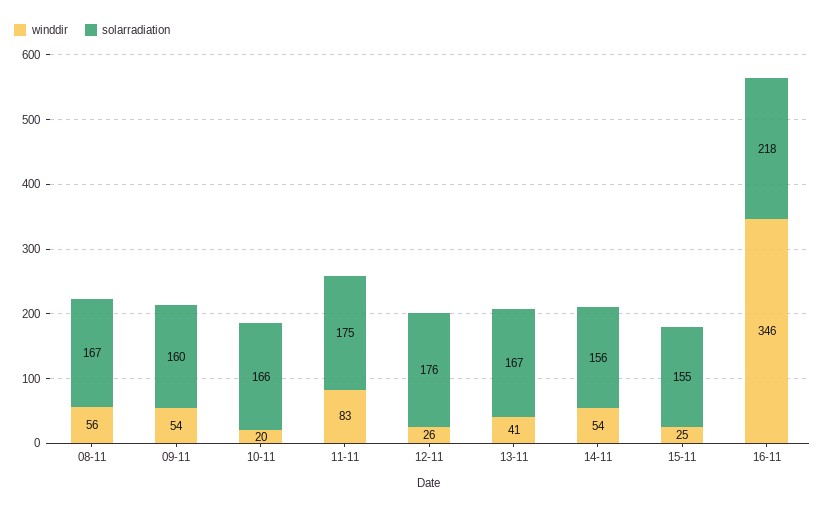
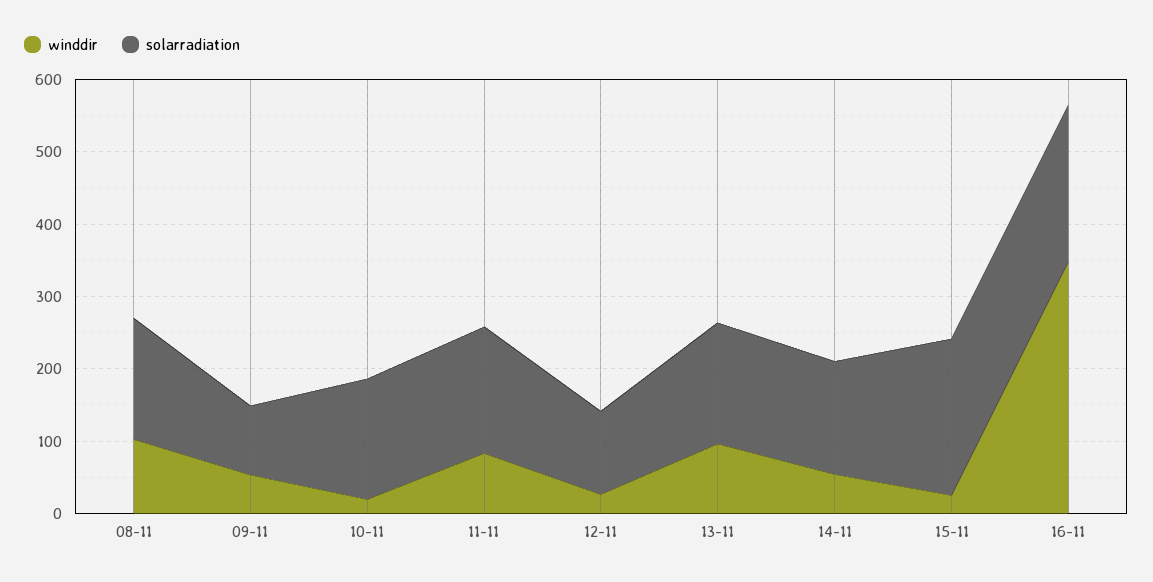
  {
    "winddir": {
-     "08-11": 56,
+     "08-11": 100,
      "09-11": 54,
      "10-11": 20,
      "11-11": 83,
      "12-11": 26,
-     "13-11": 41,
+     "13-11": 100,
      "14-11": 54,
      "15-11": 25,
      "16-11": 346
    },
    "solarradiation": {
      "08-11": 167,
-     "09-11": 160,
+     "09-11": 100,
      "10-11": 166,
      "11-11": 175,
-     "12-11": 176,
+     "12-11": 120,
      "13-11": 167,
      "14-11": 156,
-     "15-11": 155,
+     "15-11": 220,
      "16-11": 218
    }
  }

